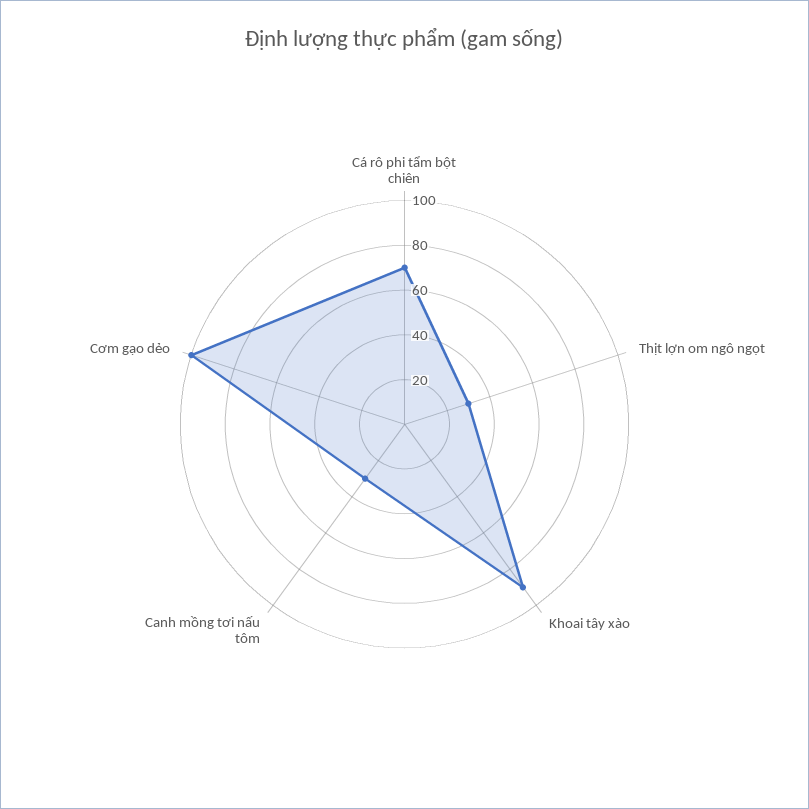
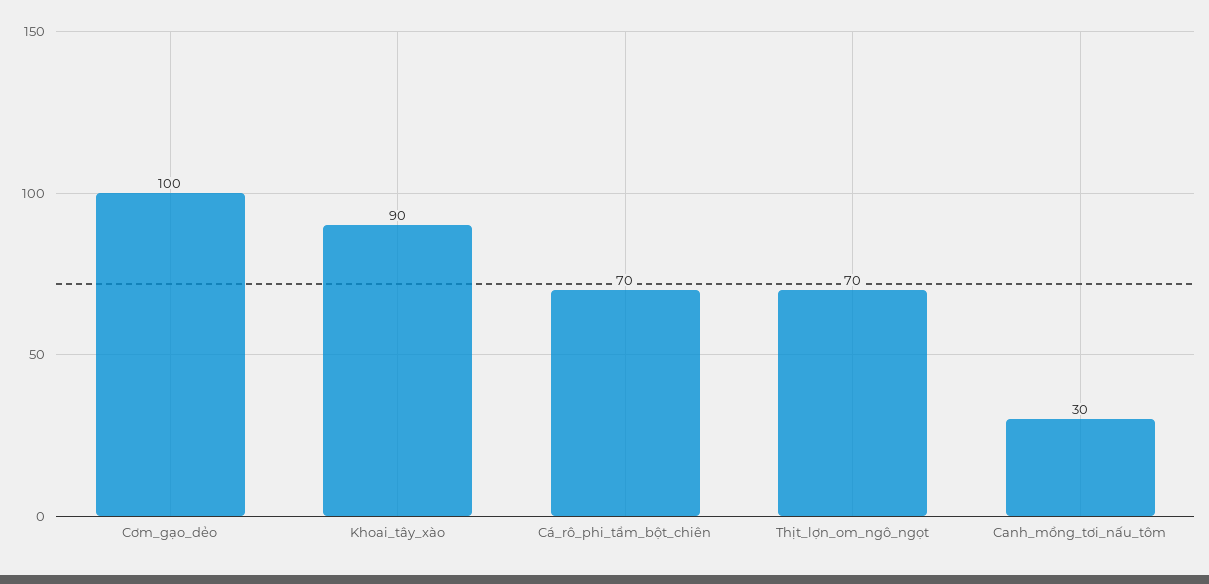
  {
    "Cá rô phi tẩm bột chiên": 70,
-   "Thịt lợn om ngô ngọt": 30,
+   "Thịt lợn om ngô ngọt": 70,
    "Khoai tây xào": 90,
    "Canh mồng tơi nấu tôm": 30,
    "Cơm gạo dẻo": 100
  }

